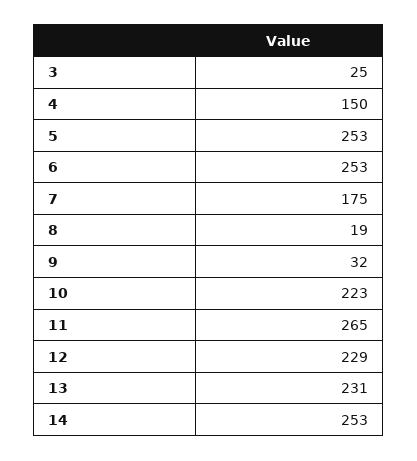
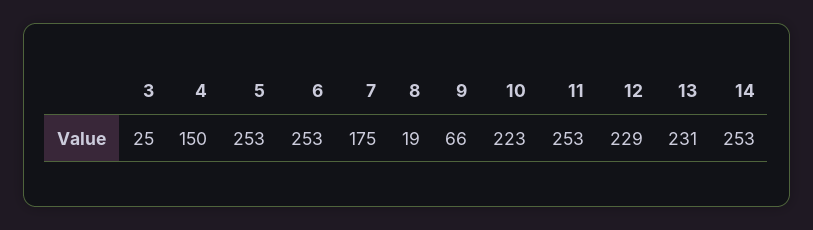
  {
    "3": 25,
    "4": 150,
    "5": 253,
    "6": 253,
    "7": 175,
    "8": 19,
-   "9": 32,
+   "9": 66,
    "10": 223,
-   "11": 265,
+   "11": 253,
    "12": 229,
    "13": 231,
    "14": 253
  }

